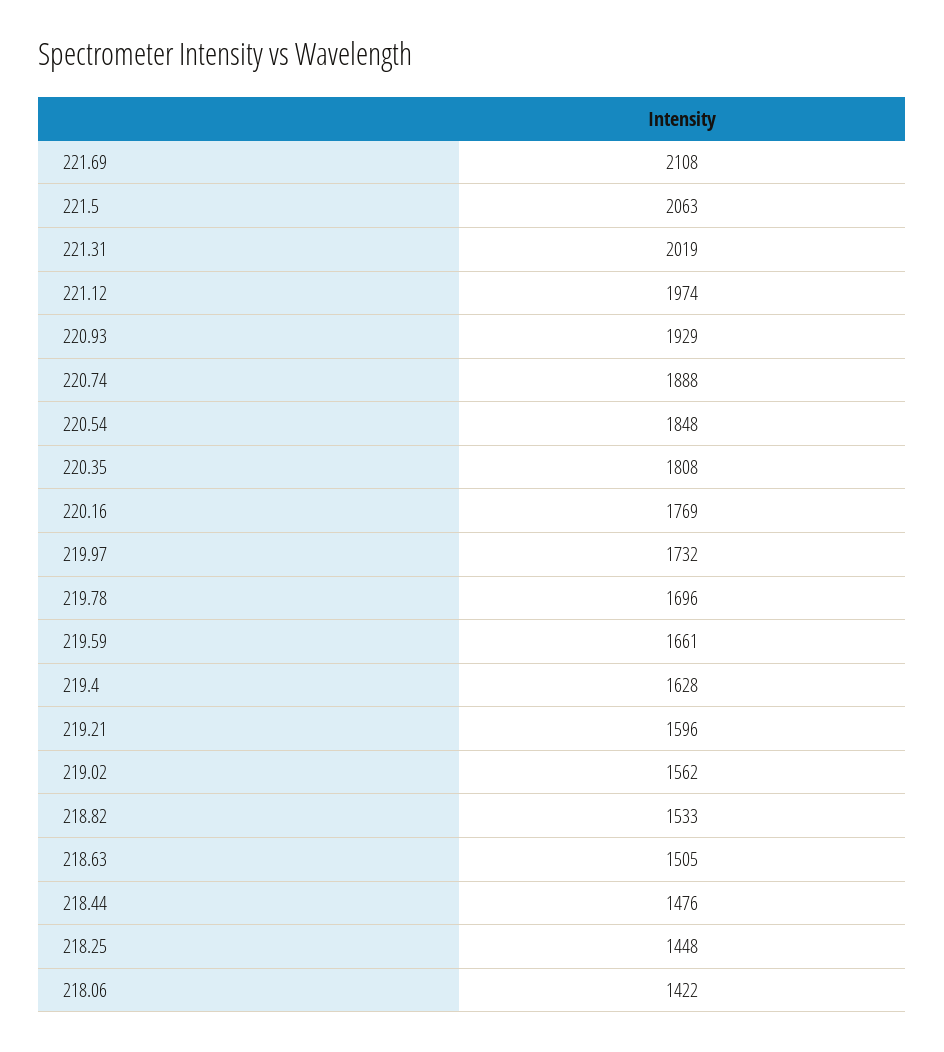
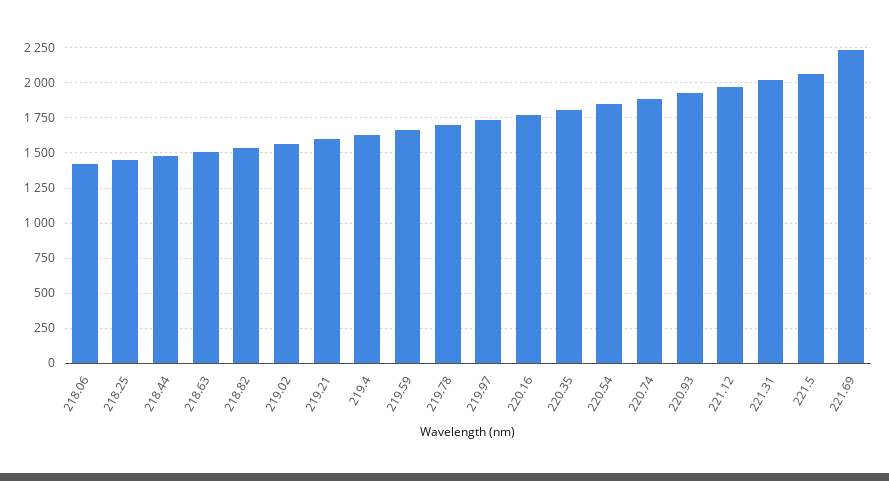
  {
-   "221.69": 2108,
+   "221.69": 2250,
    "221.5": 2063,
    "221.31": 2019,
    "221.12": 1974,
    "220.93": 1929,
    "220.74": 1888,
    "220.54": 1848,
    "220.35": 1808,
    "220.16": 1769,
    "219.97": 1732,
    "219.78": 1696,
    "219.59": 1661,
    "219.4": 1628,
    "219.21": 1596,
    "219.02": 1562,
    "218.82": 1533,
    "218.63": 1505,
    "218.44": 1476,
    "218.25": 1448,
    "218.06": 1422
  }

